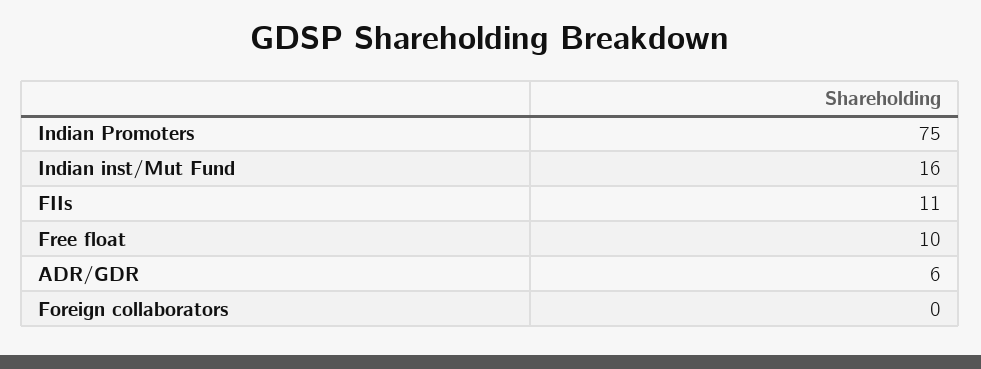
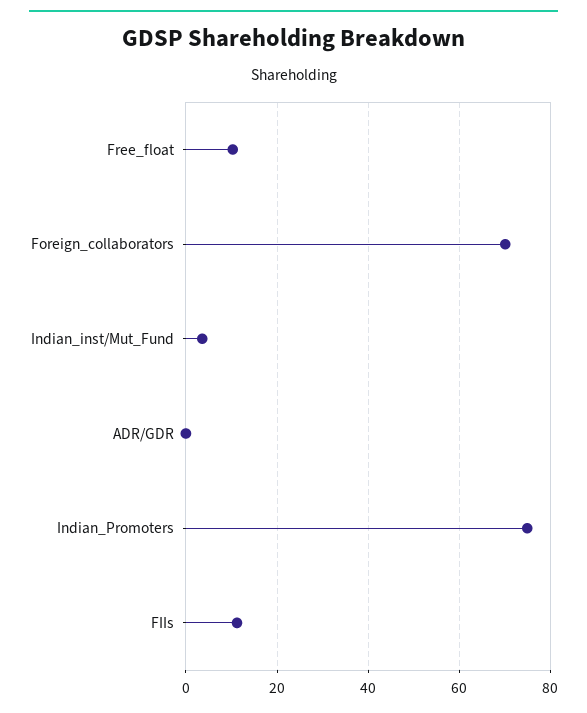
  {
    "Indian Promoters": 75,
-   "Indian inst/Mut Fund": 16,
+   "Indian inst/Mut Fund": 4,
    "FIIs": 11,
    "Free float": 10,
-   "ADR/GDR": 6,
+   "ADR/GDR": 0,
-   "Foreign collaborators": 0
+   "Foreign collaborators": 70
  }

